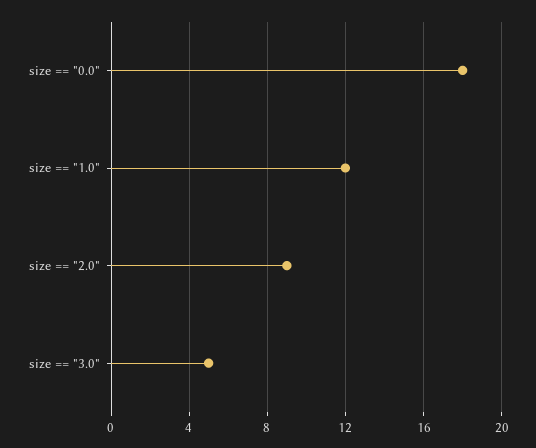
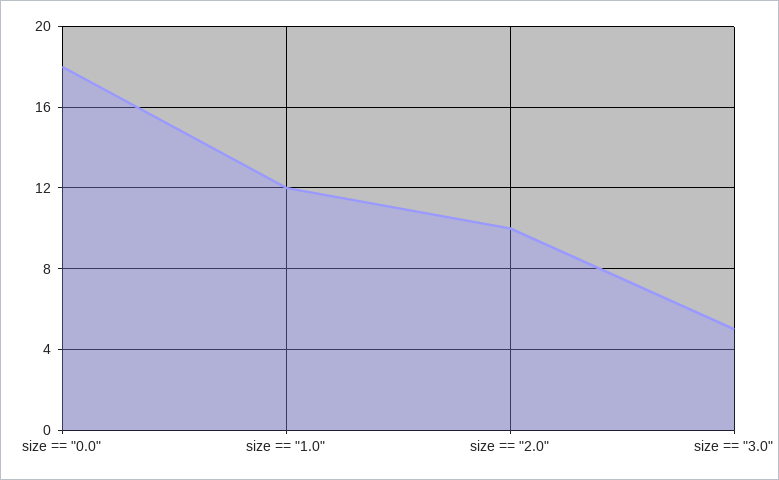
  {
    "size == \"0.0\"": 18,
    "size == \"1.0\"": 12,
-   "size == \"2.0\"": 9,
+   "size == \"2.0\"": 10,
    "size == \"3.0\"": 5
  }

